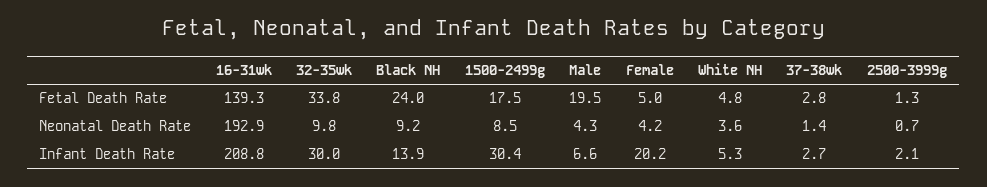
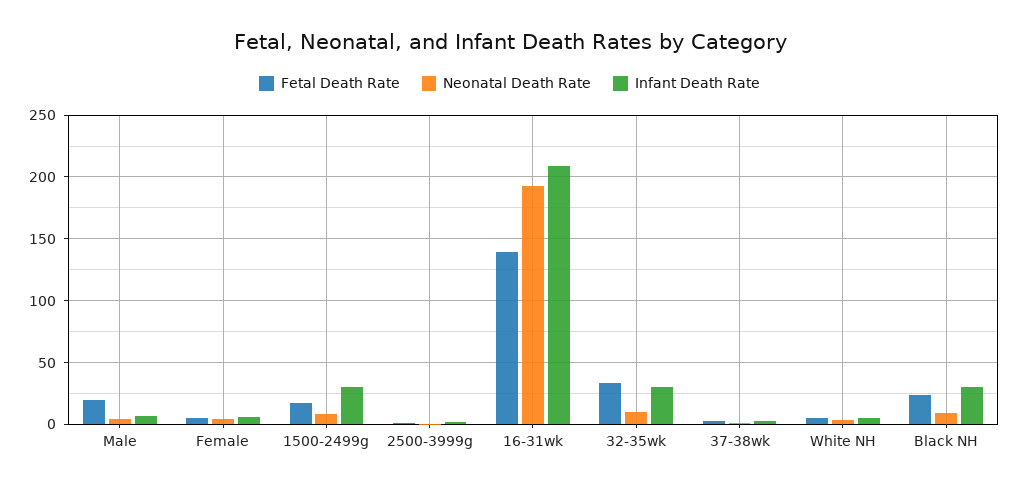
  {
    "Fetal Death Rate": {
      "16-31wk": 139.3,
      "32-35wk": 33.8,
      "Black NH": 24,
      "1500-2499g": 17.5,
      "Male": 19.5,
      "Female": 5,
      "White NH": 4.8,
      "37-38wk": 2.8,
      "2500-3999g": 1.3
    },
    "Neonatal Death Rate": {
      "16-31wk": 192.9,
      "32-35wk": 9.8,
      "Black NH": 9.2,
      "1500-2499g": 8.5,
      "Male": 4.3,
      "Female": 4.2,
      "White NH": 3.6,
      "37-38wk": 1.4,
      "2500-3999g": 0.7
    },
    "Infant Death Rate": {
      "16-31wk": 208.8,
      "32-35wk": 30,
-     "Black NH": 13.9,
+     "Black NH": 30,
      "1500-2499g": 30.4,
      "Male": 6.6,
-     "Female": 20.2,
+     "Female": 5,
      "White NH": 5.3,
      "37-38wk": 2.7,
      "2500-3999g": 2.1
    }
  }

